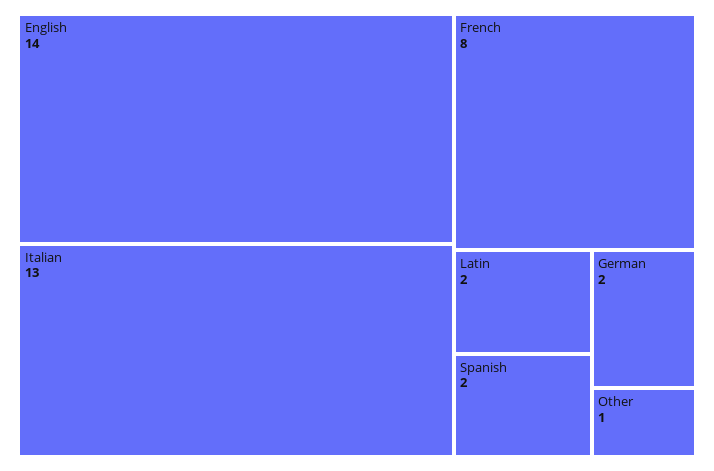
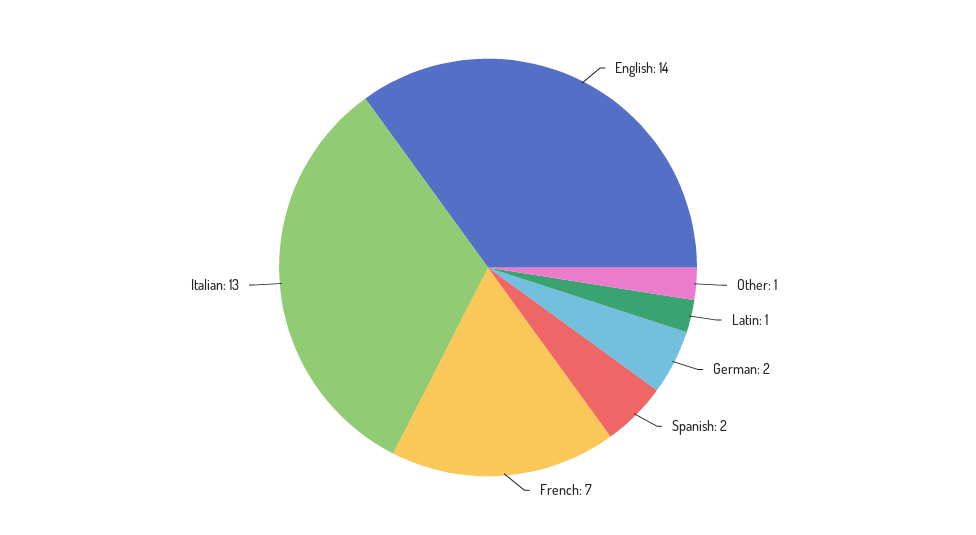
  {
    "English": 14,
    "Italian": 13,
-   "French": 8,
+   "French": 7,
-   "Latin": 2,
+   "Latin": 1,
    "Spanish": 2,
    "German": 2,
    "Other": 1
  }

